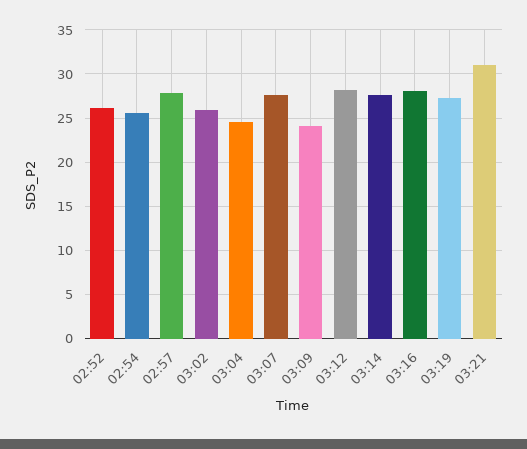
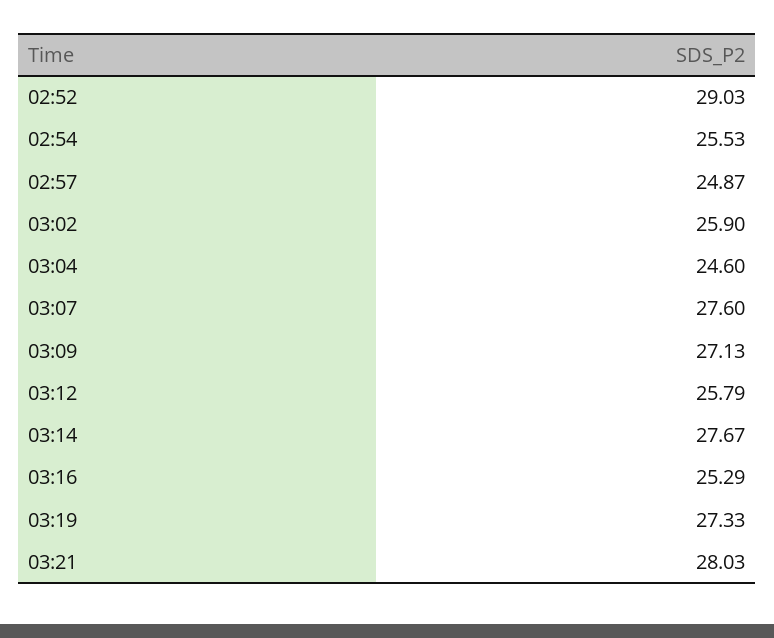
  {
-   "02:52": 26,
+   "02:52": 29.03,
    "02:54": 25.53,
-   "02:57": 28,
+   "02:57": 24.87,
    "03:02": 25.9,
    "03:04": 24.6,
    "03:07": 27.6,
-   "03:09": 24,
+   "03:09": 27.13,
-   "03:12": 28,
+   "03:12": 25.79,
    "03:14": 27.67,
-   "03:16": 28,
+   "03:16": 25.29,
    "03:19": 27.33,
-   "03:21": 31
+   "03:21": 28.03
  }

